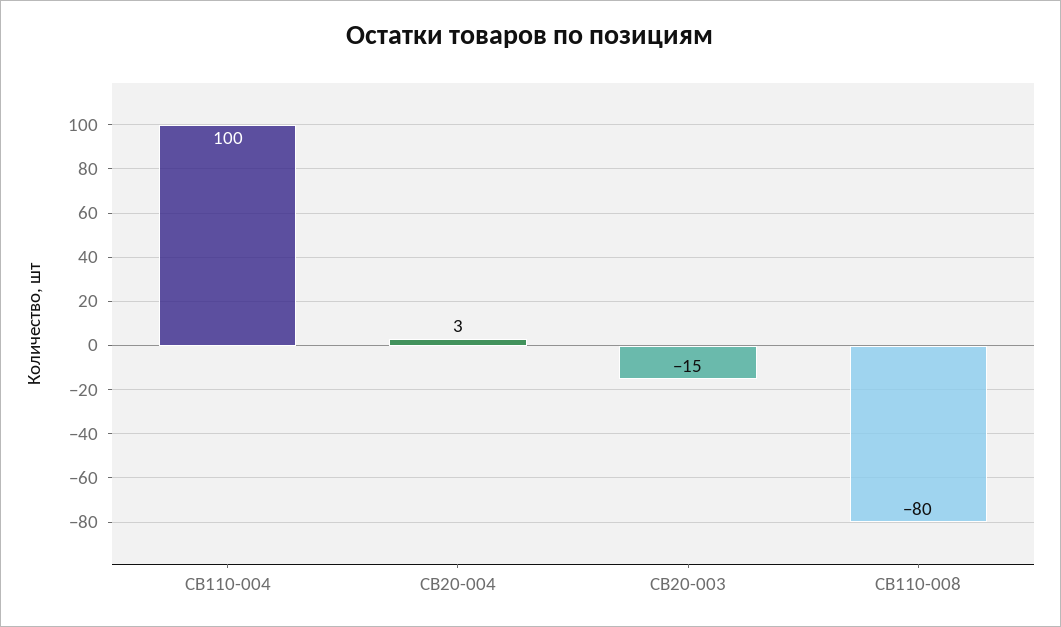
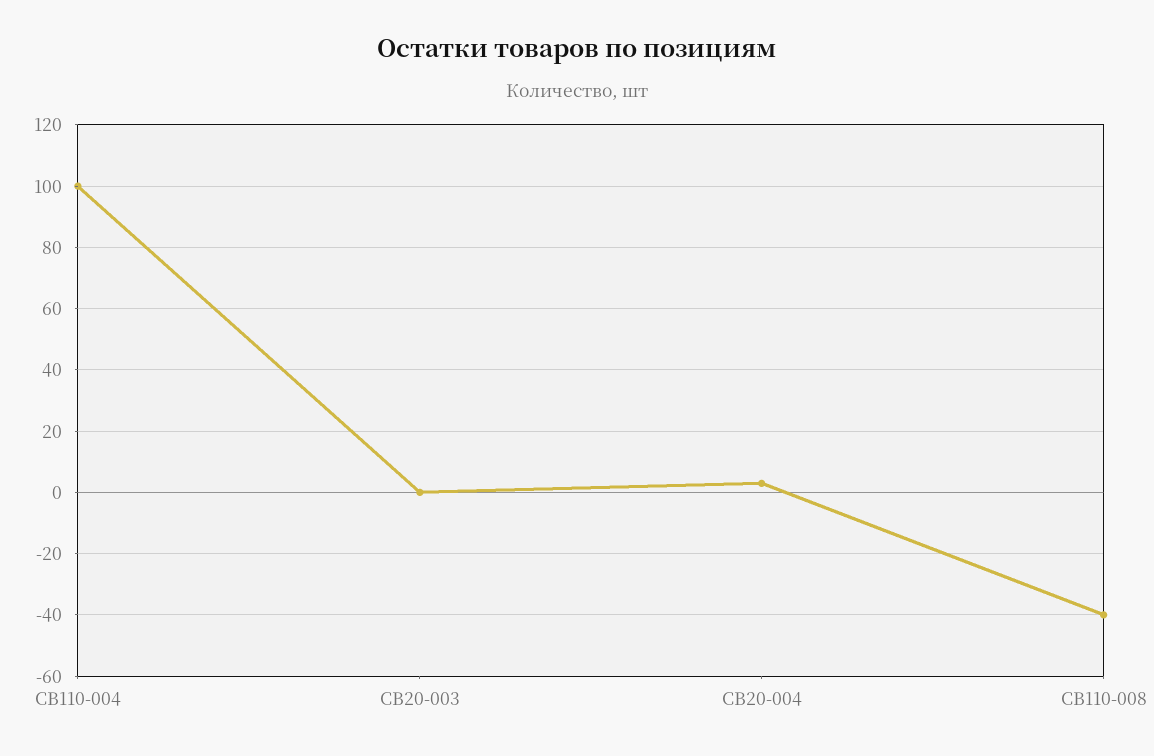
  {
    "СВ110-004": 100,
    "СВ20-004": 3,
-   "СВ20-003": -15,
+   "СВ20-003": 0,
-   "СВ110-008": -80
+   "СВ110-008": -40
  }

